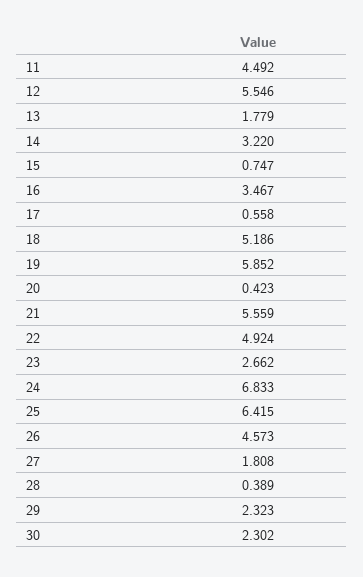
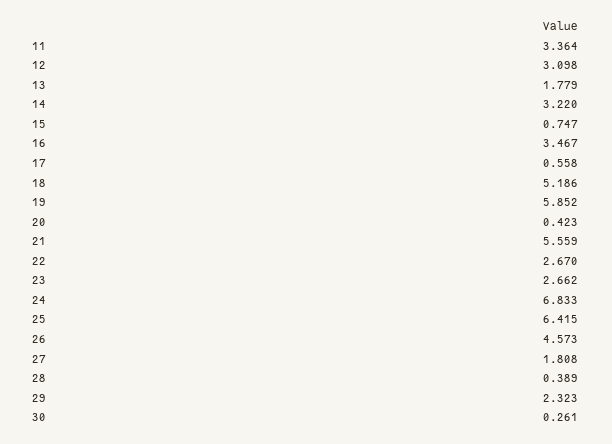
  {
-   "11": 4.492,
+   "11": 3.364,
-   "12": 5.546,
+   "12": 3.098,
    "13": 1.779,
    "14": 3.22,
    "15": 0.747,
    "16": 3.467,
    "17": 0.558,
    "18": 5.186,
    "19": 5.852,
    "20": 0.423,
    "21": 5.559,
-   "22": 4.924,
+   "22": 2.67,
    "23": 2.662,
    "24": 6.833,
    "25": 6.415,
    "26": 4.573,
    "27": 1.808,
    "28": 0.389,
    "29": 2.323,
-   "30": 2.302
+   "30": 0.261
  }

